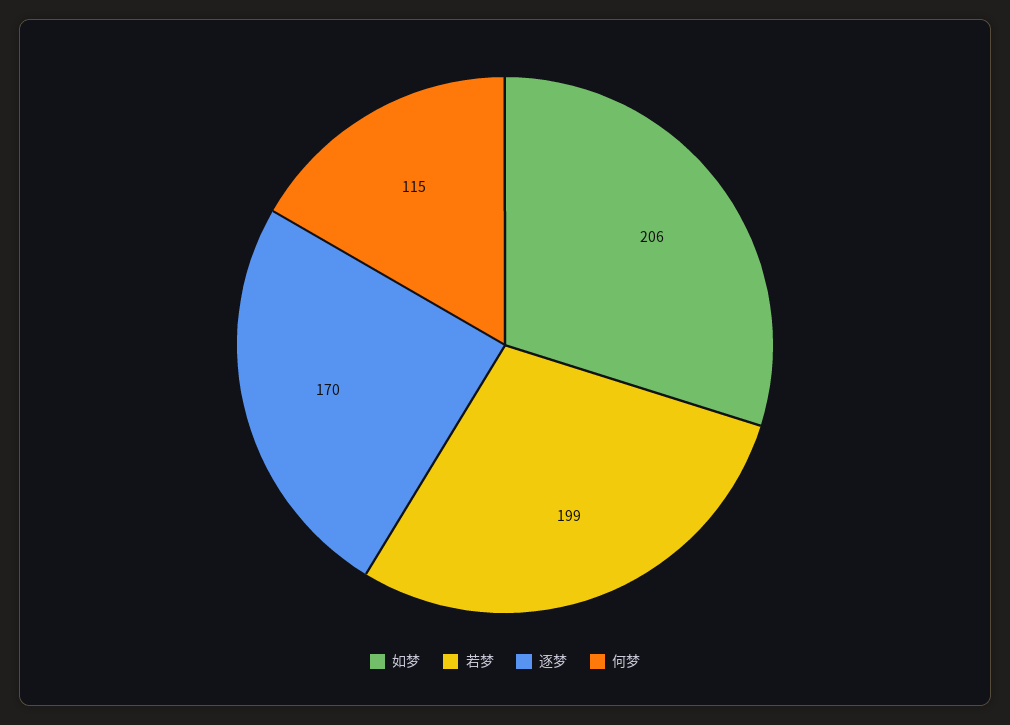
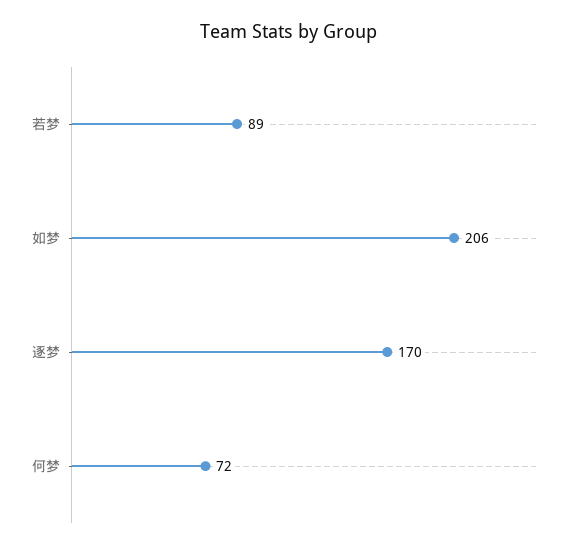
  {
    "如梦": 206,
-   "若梦": 199,
+   "若梦": 89,
    "逐梦": 170,
-   "何梦": 115
+   "何梦": 72
  }

